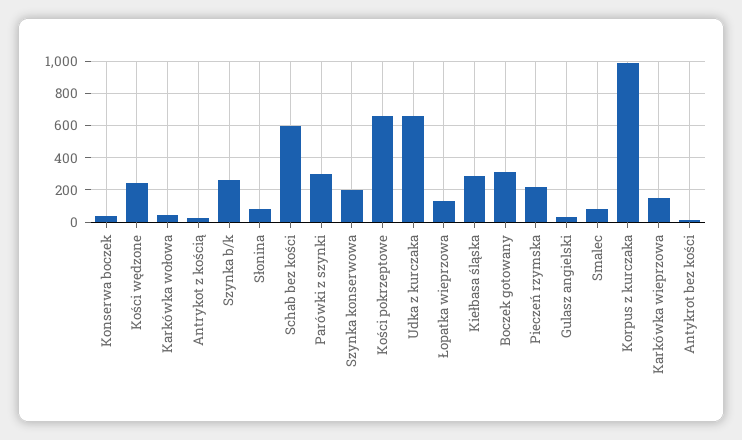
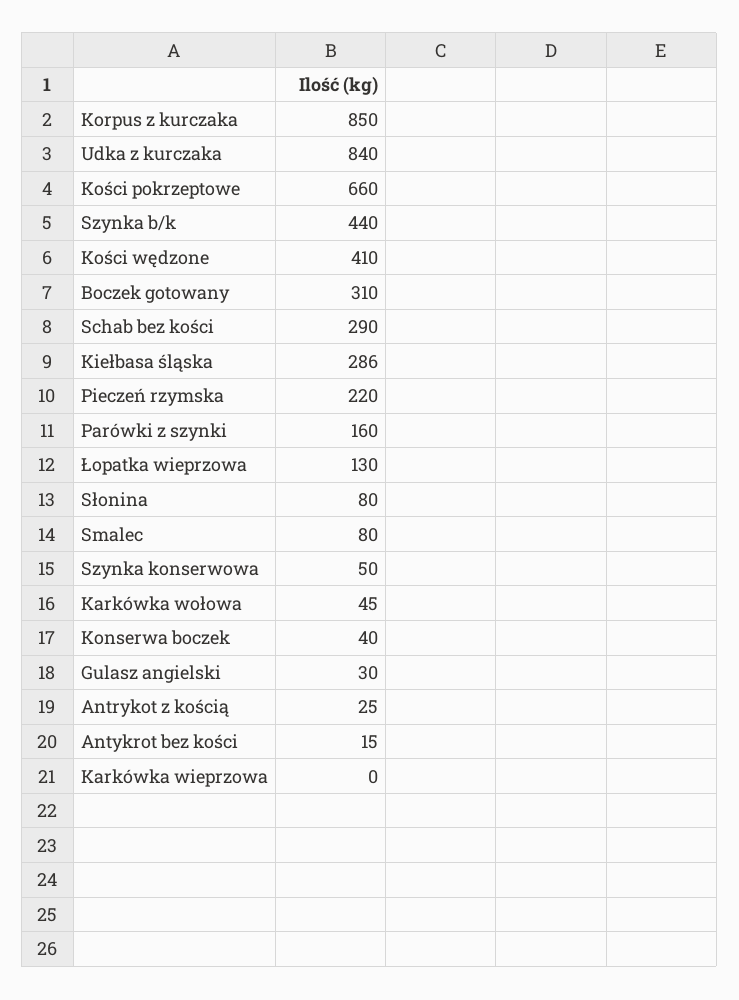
  {
    "Konserwa boczek": 40,
-   "Kości wędzone": 250,
+   "Kości wędzone": 410,
    "Karkówka wołowa": 45,
    "Antrykot z kością": 25,
-   "Szynka b/k": 250,
+   "Szynka b/k": 440,
    "Słonina": 80,
-   "Schab bez kości": 600,
+   "Schab bez kości": 290,
-   "Parówki z szynki": 300,
+   "Parówki z szynki": 160,
-   "Szynka konserwowa": 200,
+   "Szynka konserwowa": 50,
    "Kości pokrzeptowe": 660,
-   "Udka z kurczaka": 650,
+   "Udka z kurczaka": 840,
    "Łopatka wieprzowa": 130,
    "Kiełbasa śląska": 286,
    "Boczek gotowany": 310,
    "Pieczeń rzymska": 220,
    "Gulasz angielski": 30,
    "Smalec": 80,
-   "Korpus z kurczaka": 1000,
+   "Korpus z kurczaka": 850,
-   "Karkówka wieprzowa": 150,
+   "Karkówka wieprzowa": 0,
    "Antykrot bez kości": 15
  }

